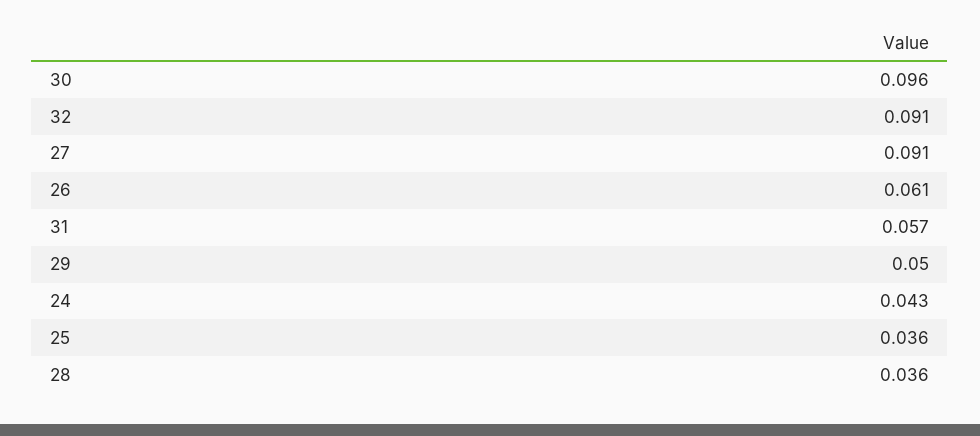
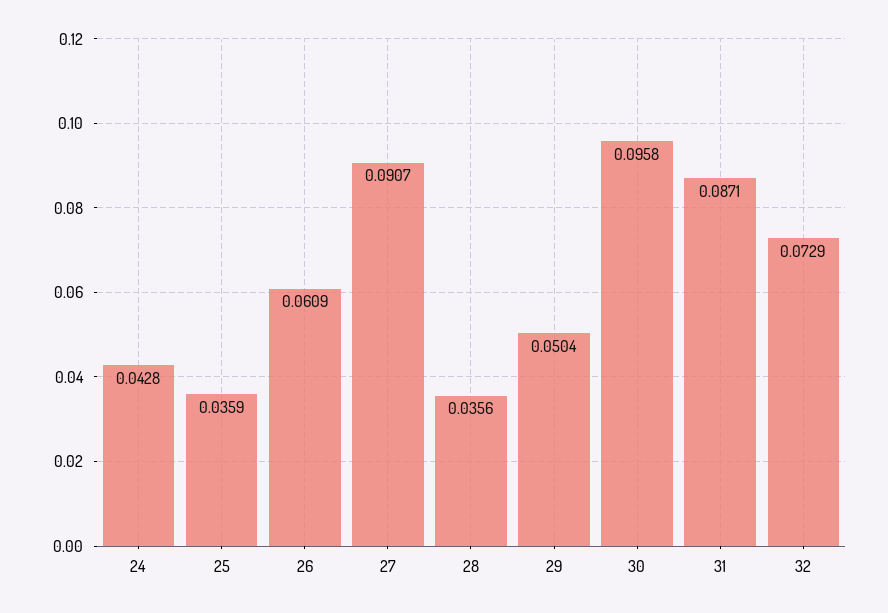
  {
    "30": 0.0958,
-   "32": 0.091,
+   "32": 0.0729,
    "27": 0.0907,
    "26": 0.0609,
-   "31": 0.057,
+   "31": 0.0871,
    "29": 0.0504,
    "24": 0.0428,
    "25": 0.0359,
    "28": 0.0356
  }

